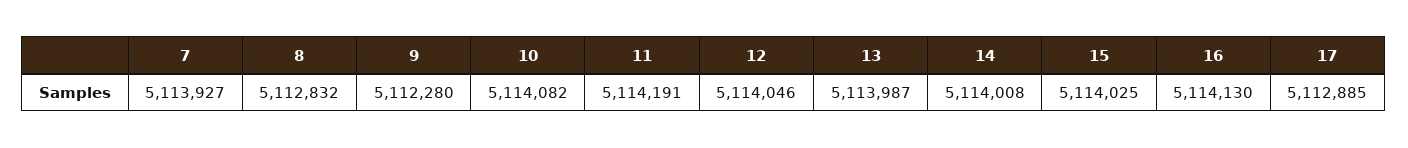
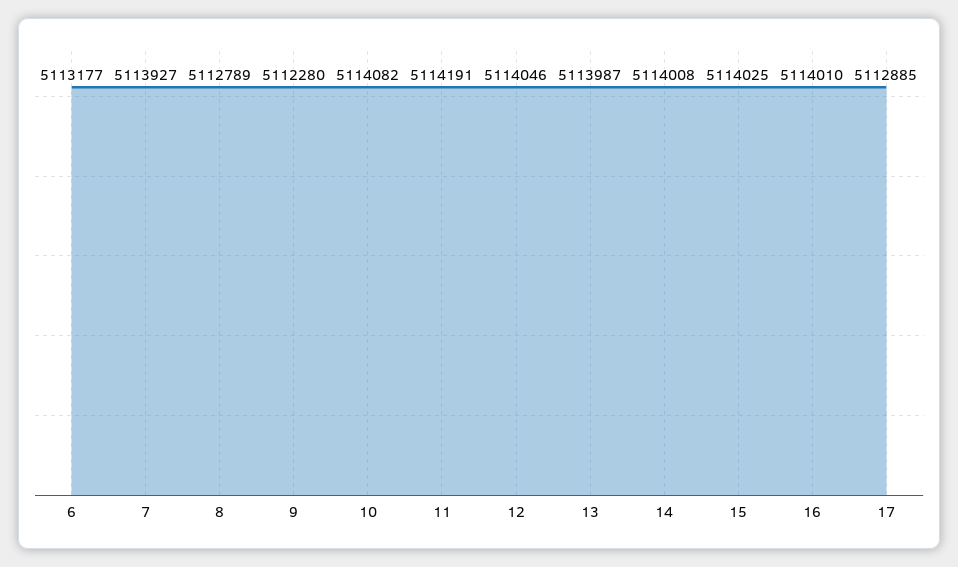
  {
    "7": 5113927,
-   "8": 5112832,
+   "8": 5112789,
    "9": 5112280,
    "10": 5114082,
    "11": 5114191,
    "12": 5114046,
    "13": 5113987,
    "14": 5114008,
    "15": 5114025,
-   "16": 5114130,
+   "16": 5114010,
-   "17": 5112885
+   "17": 5112885,
+   "6": 5113177
  }

